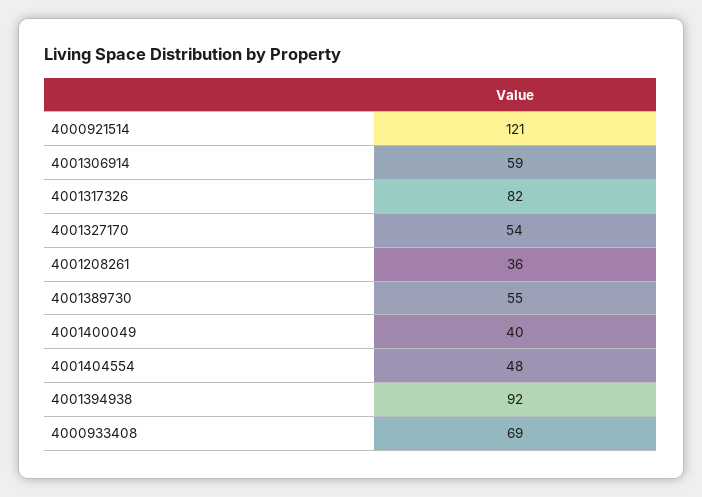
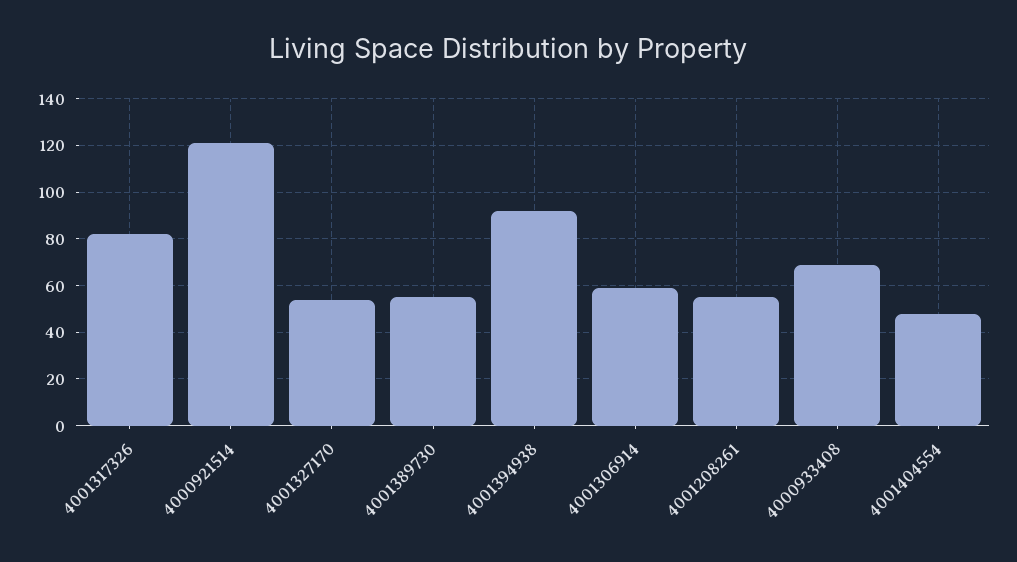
  {
    "4000921514": 121,
    "4001306914": 59,
    "4001317326": 82,
    "4001327170": 54,
-   "4001208261": 36,
+   "4001208261": 55,
    "4001389730": 55,
-   "4001400049": 40,
    "4001404554": 48,
    "4001394938": 92,
    "4000933408": 69
  }

